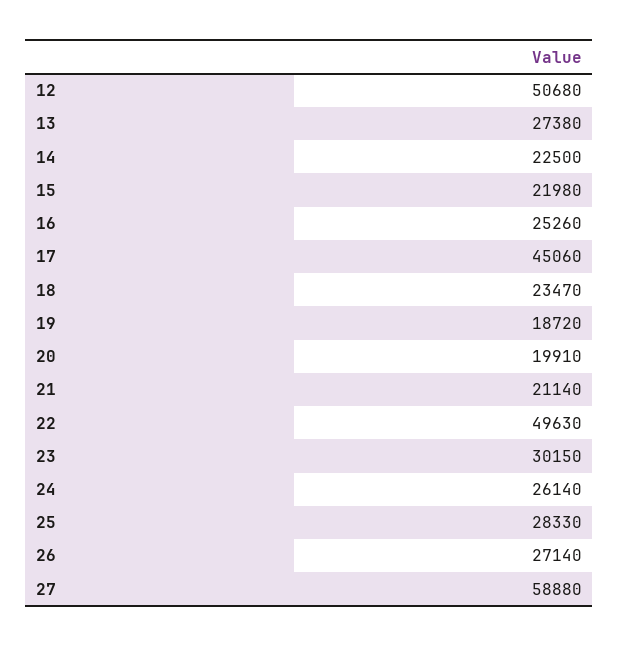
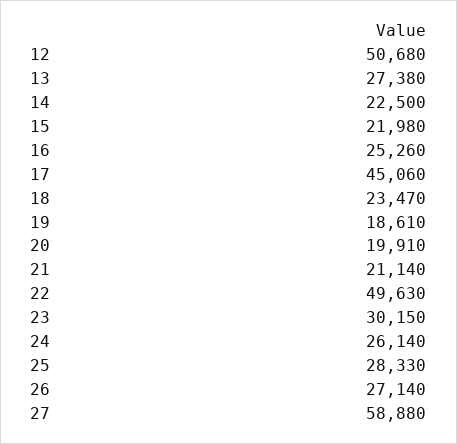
  {
    "12": 50680,
    "13": 27380,
    "14": 22500,
    "15": 21980,
    "16": 25260,
    "17": 45060,
    "18": 23470,
-   "19": 18720,
+   "19": 18610,
    "20": 19910,
    "21": 21140,
    "22": 49630,
    "23": 30150,
    "24": 26140,
    "25": 28330,
    "26": 27140,
    "27": 58880
  }

